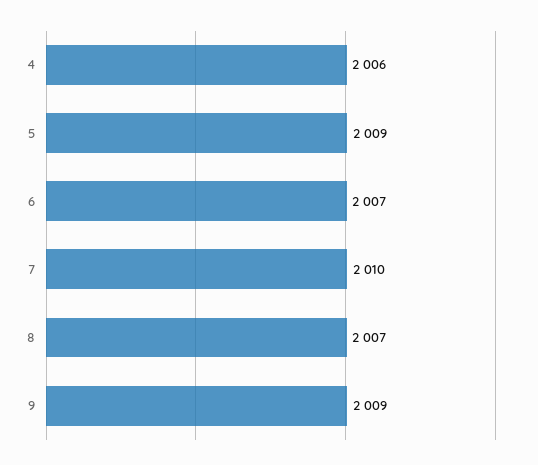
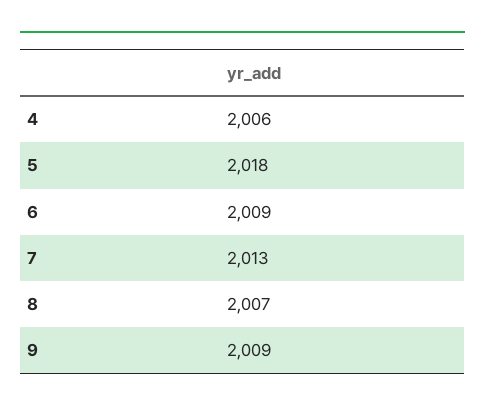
  {
    "4": 2006,
-   "5": 2009,
+   "5": 2018,
-   "6": 2007,
+   "6": 2009,
-   "7": 2010,
+   "7": 2013,
    "8": 2007,
    "9": 2009
  }

